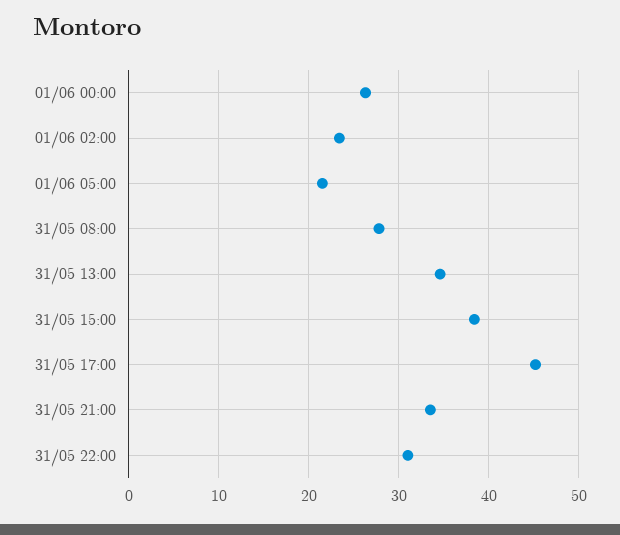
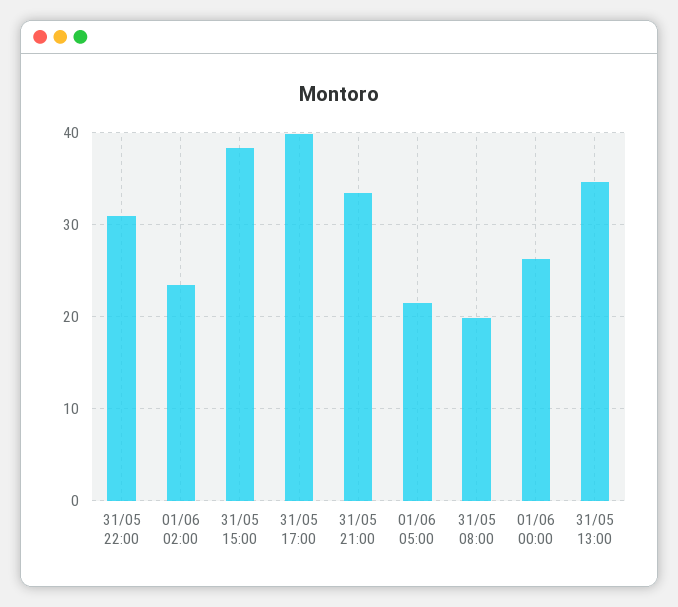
  {
    "01/06 00:00": 26,
    "01/06 02:00": 23,
    "01/06 05:00": 22,
-   "31/05 08:00": 28,
+   "31/05 08:00": 20,
    "31/05 13:00": 35,
    "31/05 15:00": 38,
-   "31/05 17:00": 45,
+   "31/05 17:00": 40,
    "31/05 21:00": 34,
    "31/05 22:00": 31
  }

